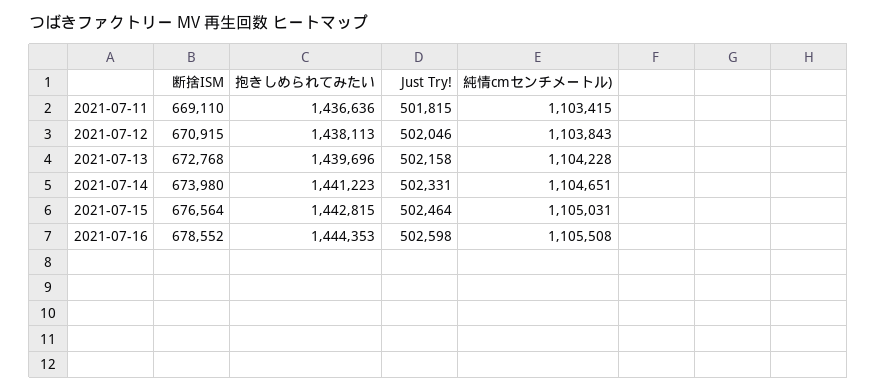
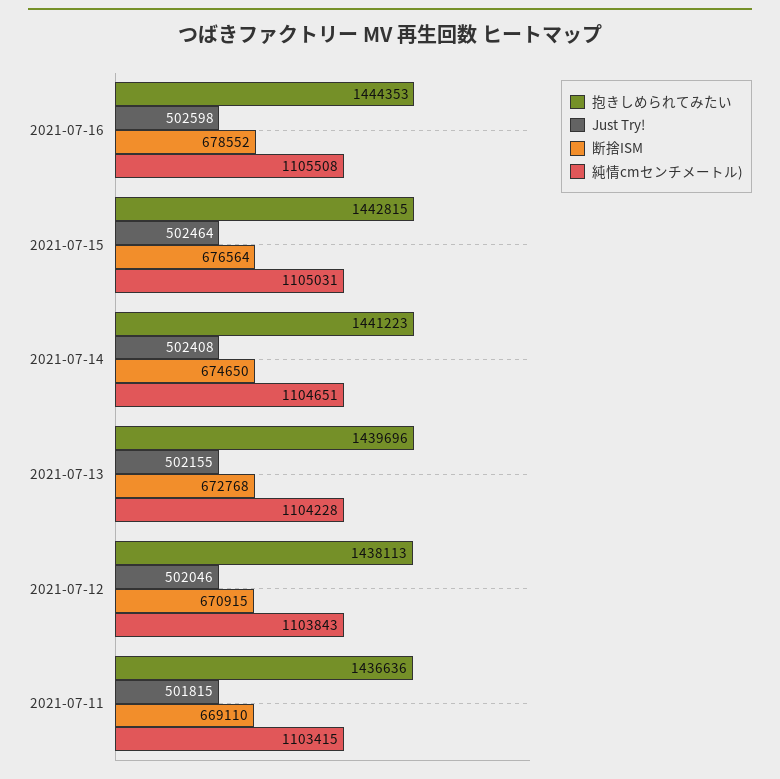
  {
    "断捨ISM": {
      "2021-07-11": 669110,
      "2021-07-12": 670915,
      "2021-07-13": 672768,
-     "2021-07-14": 673980,
+     "2021-07-14": 674650,
      "2021-07-15": 676564,
      "2021-07-16": 678552
    },
    "抱きしめられてみたい": {
      "2021-07-11": 1436636,
      "2021-07-12": 1438113,
      "2021-07-13": 1439696,
      "2021-07-14": 1441223,
      "2021-07-15": 1442815,
      "2021-07-16": 1444353
    },
    "Just Try!": {
      "2021-07-11": 501815,
      "2021-07-12": 502046,
-     "2021-07-13": 502158,
+     "2021-07-13": 502155,
-     "2021-07-14": 502331,
+     "2021-07-14": 502408,
      "2021-07-15": 502464,
      "2021-07-16": 502598
    },
    "純情cmセンチメートル)": {
      "2021-07-11": 1103415,
      "2021-07-12": 1103843,
      "2021-07-13": 1104228,
      "2021-07-14": 1104651,
      "2021-07-15": 1105031,
      "2021-07-16": 1105508
    }
  }

